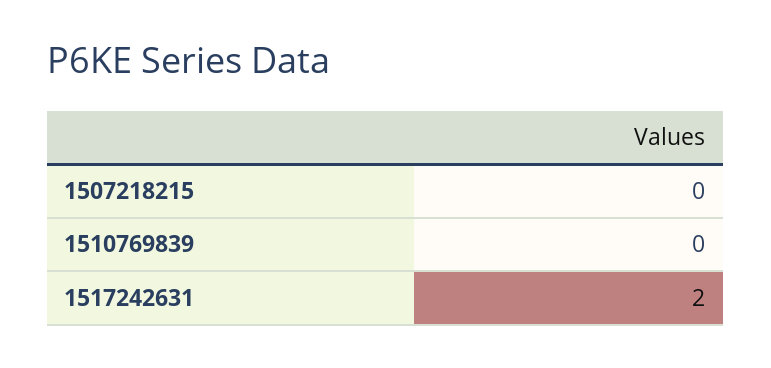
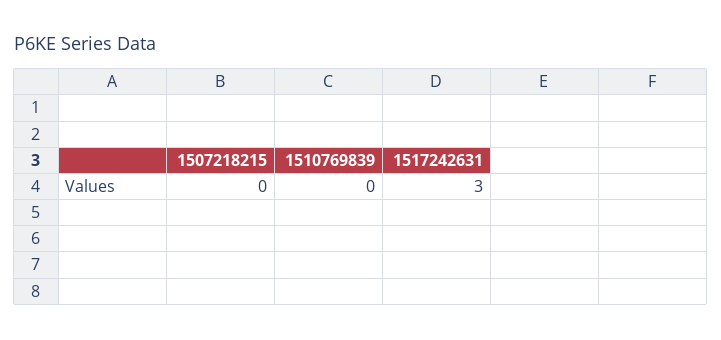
  {
    "1507218215": 0,
    "1510769839": 0,
-   "1517242631": 2
+   "1517242631": 3
  }

